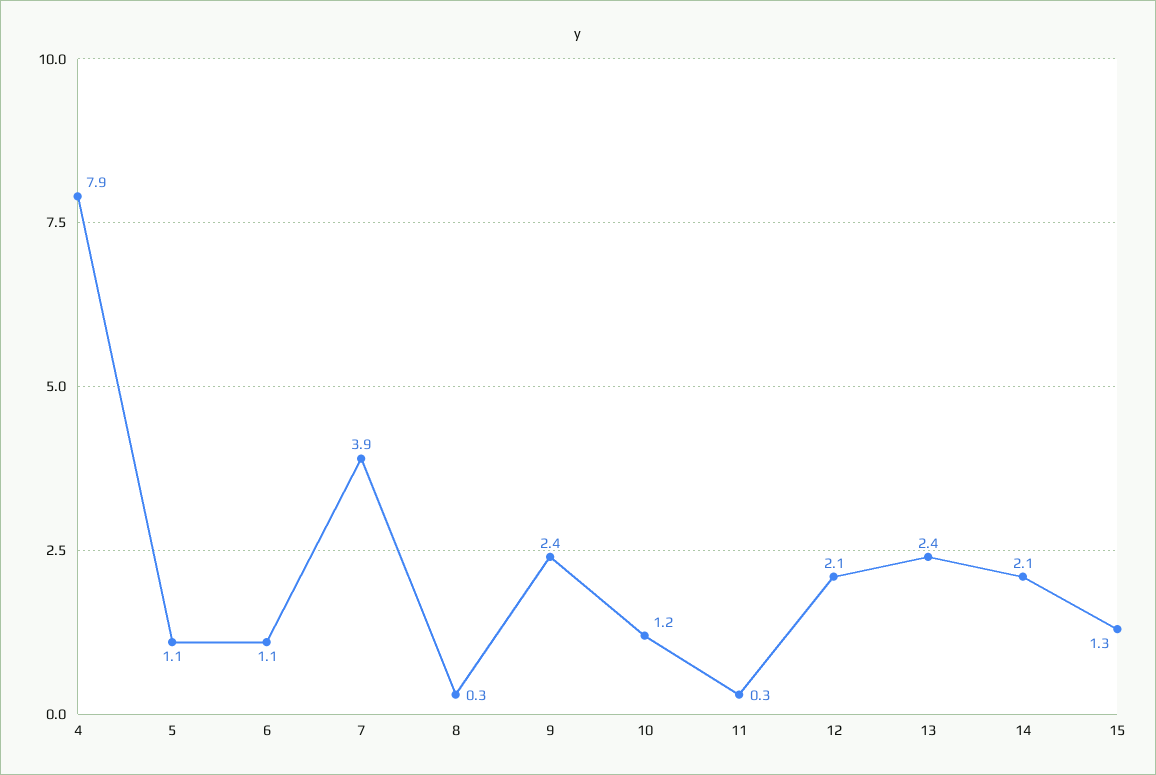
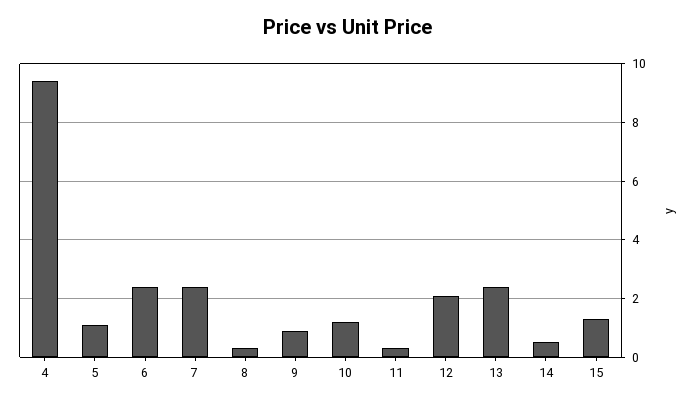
  {
-   "4": 7.9,
+   "4": 9.5,
    "5": 1.1,
-   "6": 1.1,
+   "6": 2.5,
-   "7": 3.9,
+   "7": 2.5,
    "8": 0.3,
-   "9": 2.4,
+   "9": 1,
    "10": 1.2,
    "11": 0.3,
    "12": 2.1,
    "13": 2.4,
-   "14": 2.1,
+   "14": 0.5,
    "15": 1.3
  }

